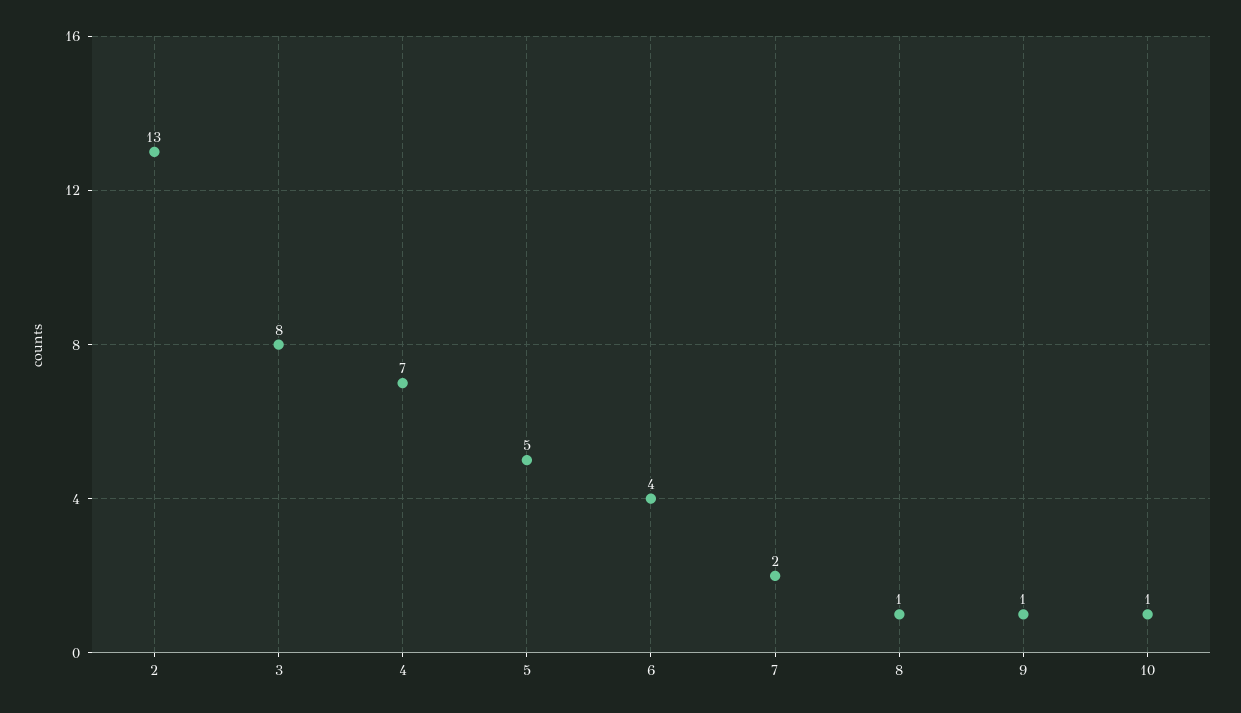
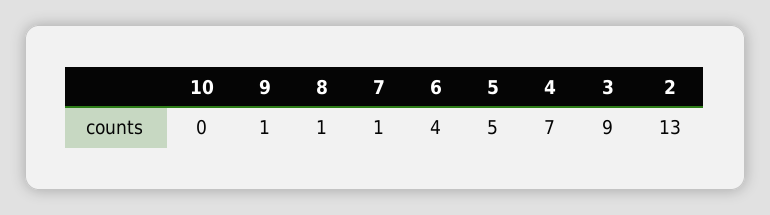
  {
    "2": 13,
-   "3": 8,
+   "3": 9,
    "4": 7,
    "5": 5,
    "6": 4,
-   "7": 2,
+   "7": 1,
    "8": 1,
    "9": 1,
-   "10": 1
+   "10": 0
  }

